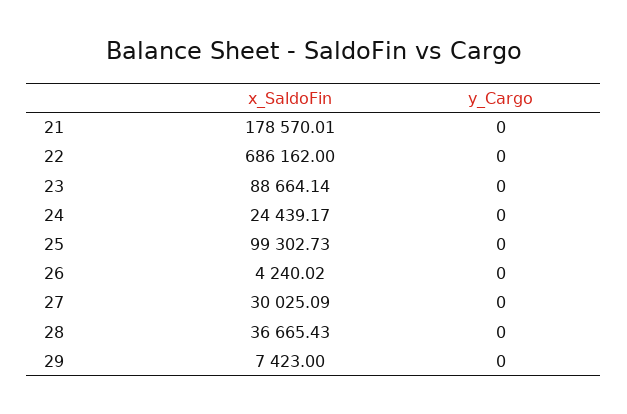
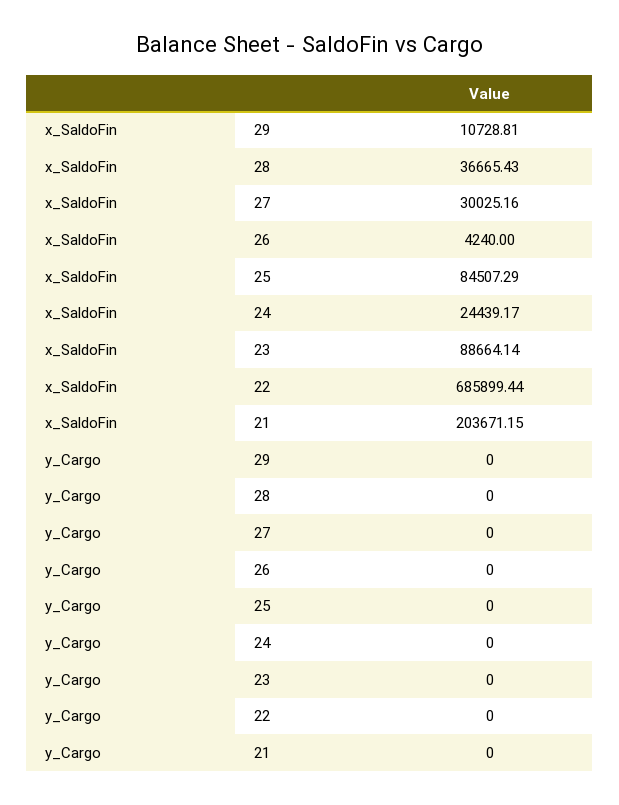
  {
    "x_SaldoFin": {
-     "21": 178570.01,
+     "21": 203671.15,
-     "22": 686162,
+     "22": 685899.44,
      "23": 88664.14,
      "24": 24439.17,
-     "25": 99302.73,
+     "25": 84507.29,
-     "26": 4240.02,
+     "26": 4240,
-     "27": 30025.09,
+     "27": 30025.16,
      "28": 36665.43,
-     "29": 7423
+     "29": 10728.81
    },
    "y_Cargo": {
      "21": 0,
      "22": 0,
      "23": 0,
      "24": 0,
      "25": 0,
      "26": 0,
      "27": 0,
      "28": 0,
      "29": 0
    }
  }

